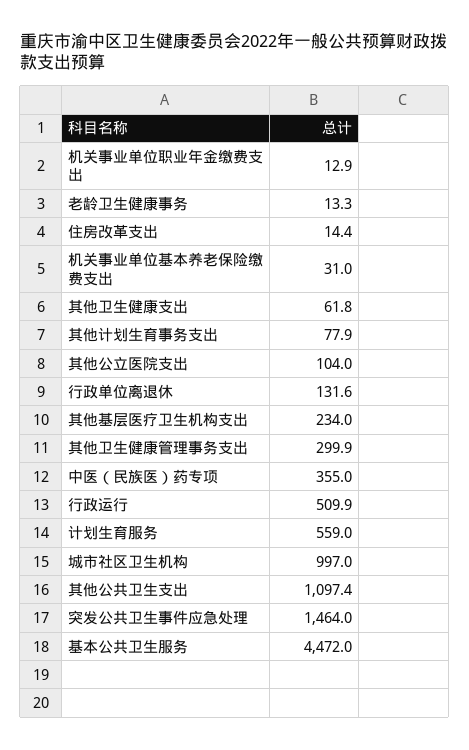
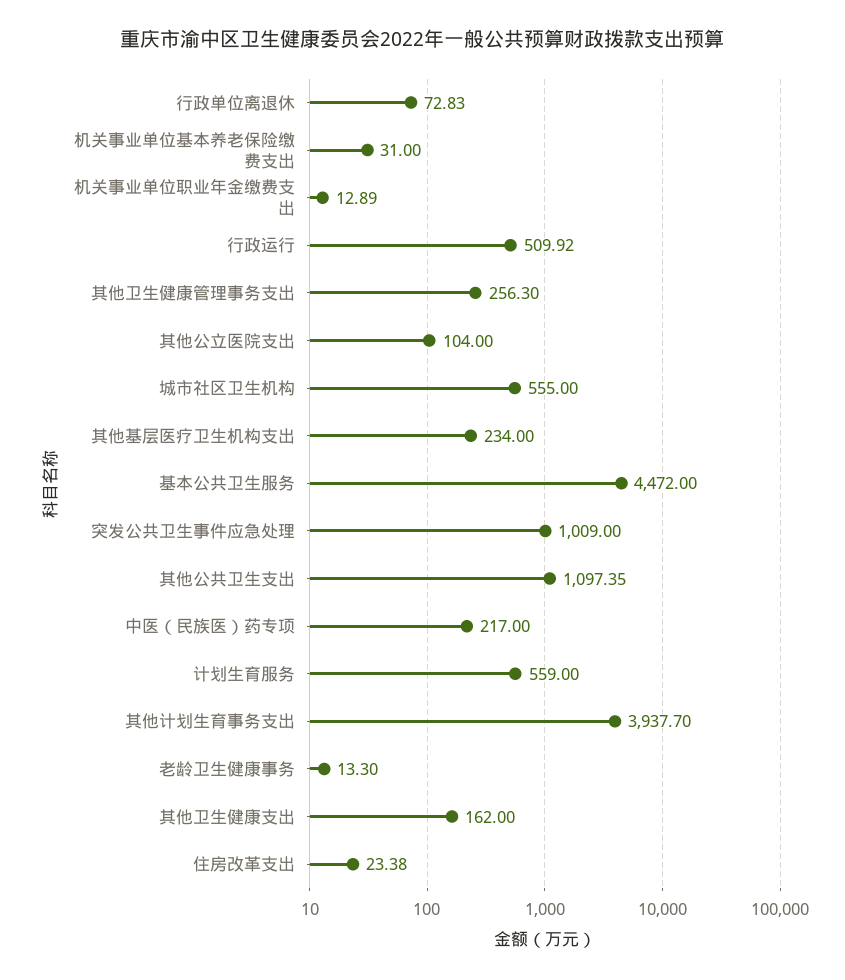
  {
    "机关事业单位职业年金缴费支出": 12.89,
    "老龄卫生健康事务": 13.3,
-   "住房改革支出": 14.4,
+   "住房改革支出": 23.38,
    "机关事业单位基本养老保险缴费支出": 31,
-   "其他卫生健康支出": 61.8,
+   "其他卫生健康支出": 162,
-   "其他计划生育事务支出": 77.9,
+   "其他计划生育事务支出": 3937.7,
    "其他公立医院支出": 104,
-   "行政单位离退休": 131.6,
+   "行政单位离退休": 72.83,
    "其他基层医疗卫生机构支出": 234,
-   "其他卫生健康管理事务支出": 299.9,
+   "其他卫生健康管理事务支出": 256.3,
-   "中医（民族医）药专项": 355,
+   "中医（民族医）药专项": 217,
    "行政运行": 509.92,
    "计划生育服务": 559,
-   "城市社区卫生机构": 997,
+   "城市社区卫生机构": 555,
    "其他公共卫生支出": 1097.35,
-   "突发公共卫生事件应急处理": 1464,
+   "突发公共卫生事件应急处理": 1009,
    "基本公共卫生服务": 4472
  }

